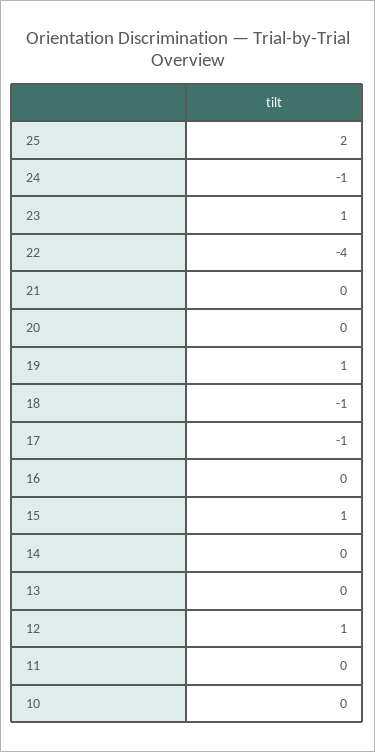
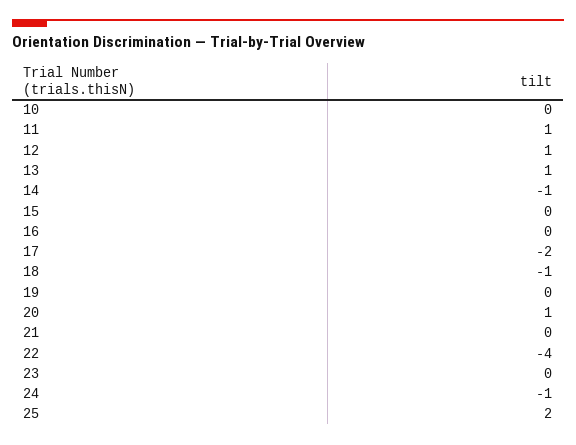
  {
    "25": 2,
    "24": -1,
-   "23": 1,
+   "23": 0,
    "22": -4,
    "21": 0,
-   "20": 0,
+   "20": 1,
-   "19": 1,
+   "19": 0,
    "18": -1,
-   "17": -1,
+   "17": -2,
    "16": 0,
-   "15": 1,
+   "15": 0,
-   "14": 0,
+   "14": -1,
-   "13": 0,
+   "13": 1,
    "12": 1,
-   "11": 0,
+   "11": 1,
    "10": 0
  }

